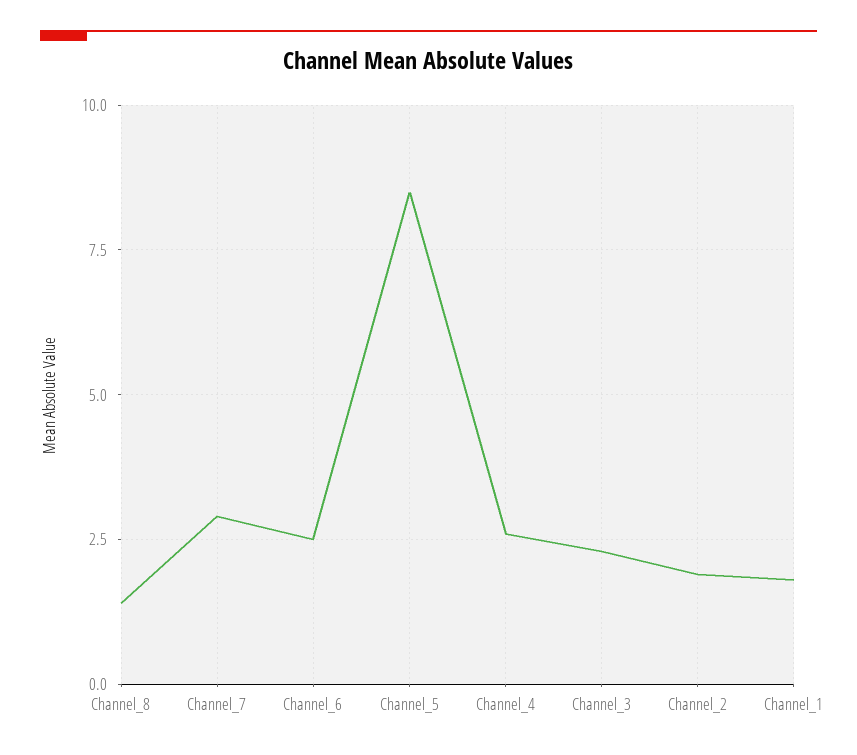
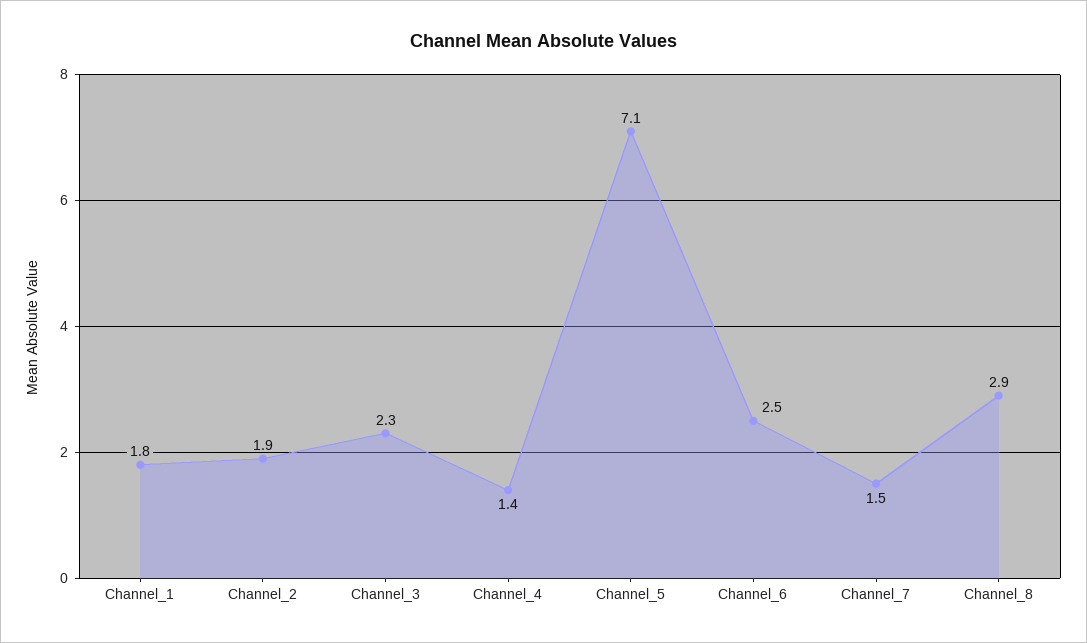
  {
-   "Channel_8": 1.5,
+   "Channel_8": 2.9,
-   "Channel_7": 3,
+   "Channel_7": 1.5,
    "Channel_6": 2.5,
-   "Channel_5": 8.5,
+   "Channel_5": 7.1,
-   "Channel_4": 2.5,
+   "Channel_4": 1.4,
    "Channel_3": 2.3,
    "Channel_2": 1.9,
    "Channel_1": 1.8
  }

